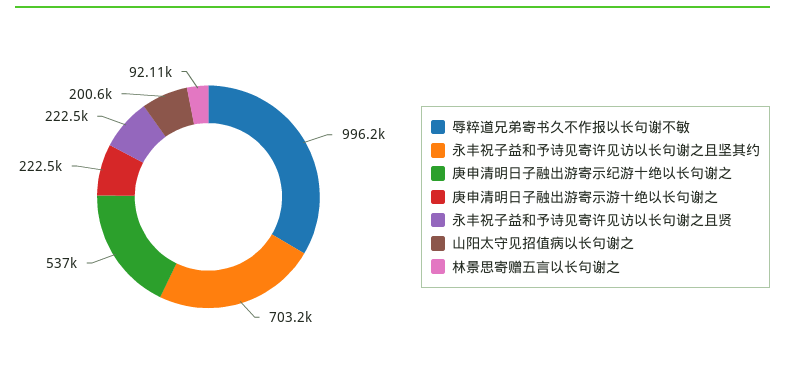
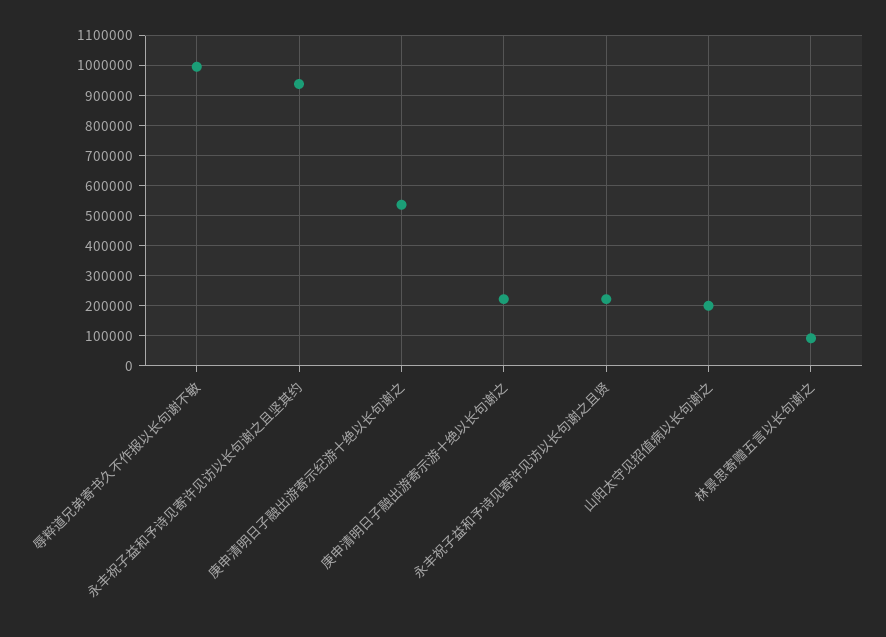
  {
    "辱粹道兄弟寄书久不作报以长句谢不敏": 996200,
-   "永丰祝子益和予诗见寄许见访以长句谢之且坚其约": 703200,
+   "永丰祝子益和予诗见寄许见访以长句谢之且坚其约": 940000,
    "庚申清明日子融出游寄示纪游十绝以长句谢之": 537000,
    "庚申清明日子融出游寄示游十绝以长句谢之": 222500,
    "永丰祝子益和予诗见寄许见访以长句谢之且贤": 222500,
    "山阳太守见招值病以长句谢之": 200600,
    "林景思寄赠五言以长句谢之": 92110
  }

